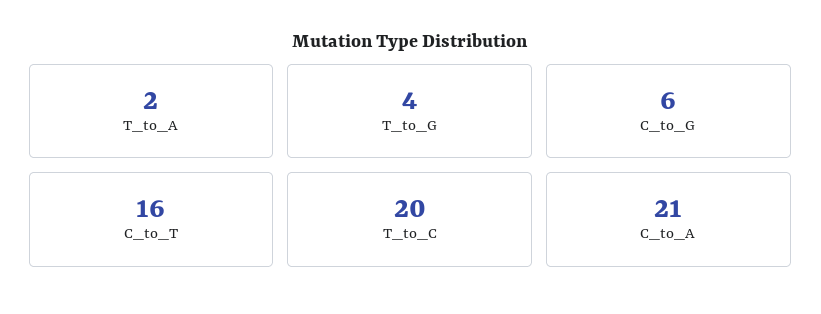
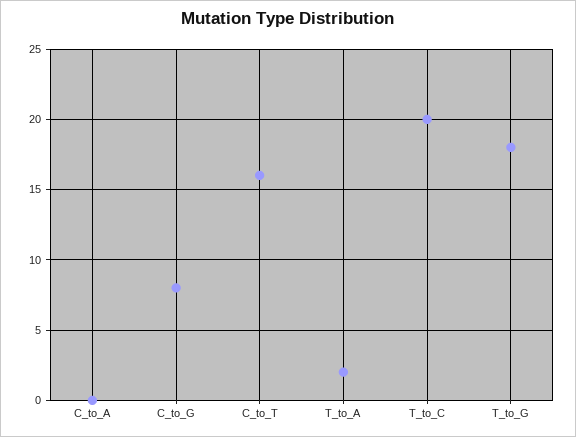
  {
    "T_to_A": 2,
-   "T_to_G": 4,
+   "T_to_G": 18,
-   "C_to_G": 6,
+   "C_to_G": 8,
    "C_to_T": 16,
    "T_to_C": 20,
-   "C_to_A": 21
+   "C_to_A": 0
  }

